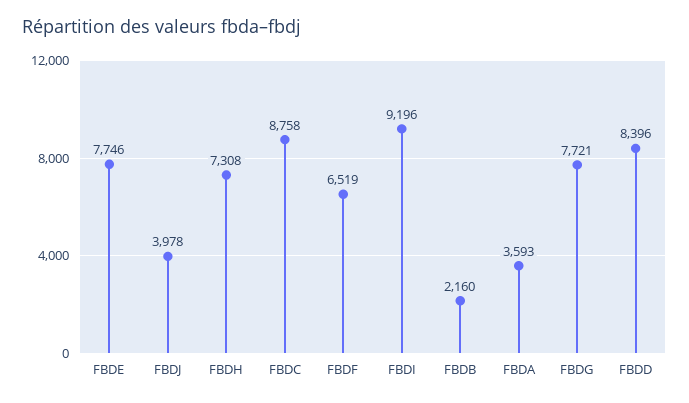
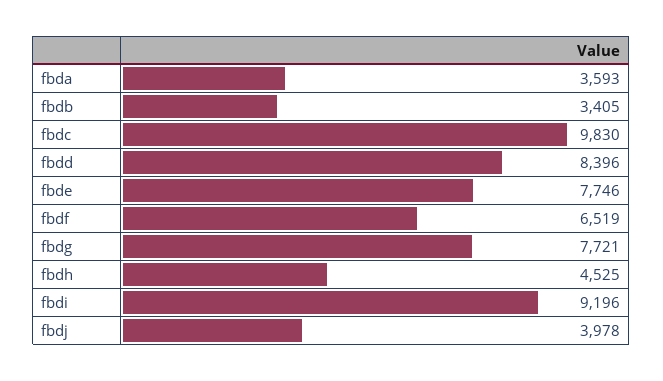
  {
    "FBDE": 7746,
    "FBDJ": 3978,
-   "FBDH": 7308,
+   "FBDH": 4525,
-   "FBDC": 8758,
+   "FBDC": 9830,
    "FBDF": 6519,
    "FBDI": 9196,
-   "FBDB": 2160,
+   "FBDB": 3405,
    "FBDA": 3593,
    "FBDG": 7721,
    "FBDD": 8396
  }

